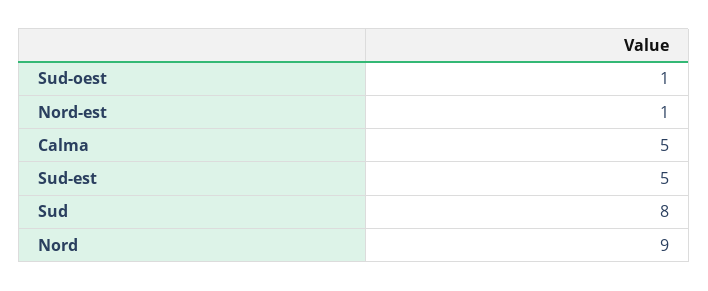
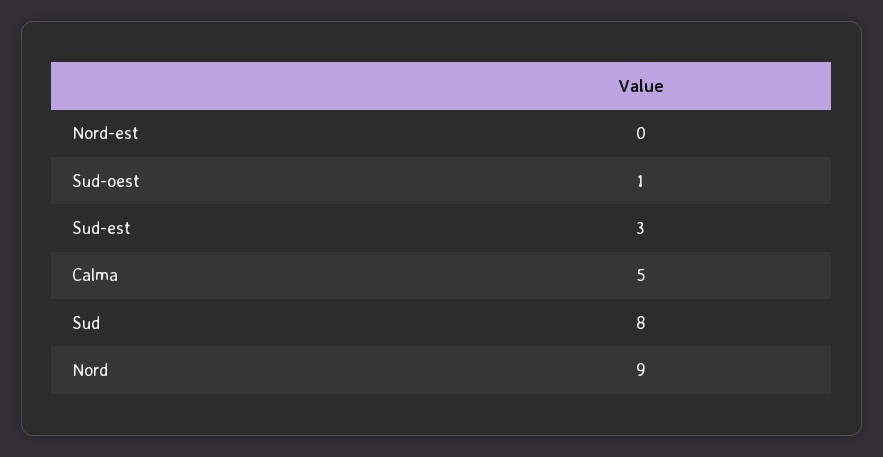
  {
    "Sud-oest": 1,
-   "Nord-est": 1,
+   "Nord-est": 0,
    "Calma": 5,
-   "Sud-est": 5,
+   "Sud-est": 3,
    "Sud": 8,
    "Nord": 9
  }

